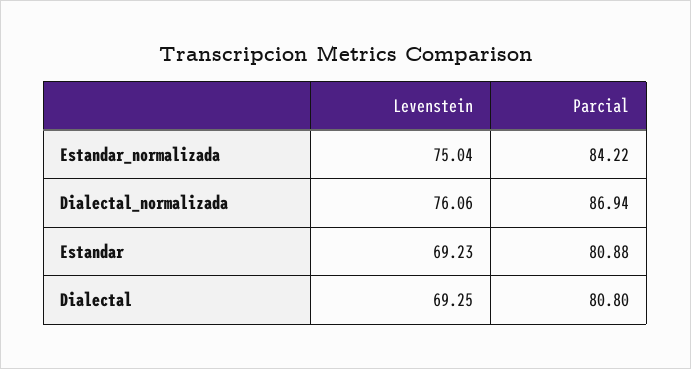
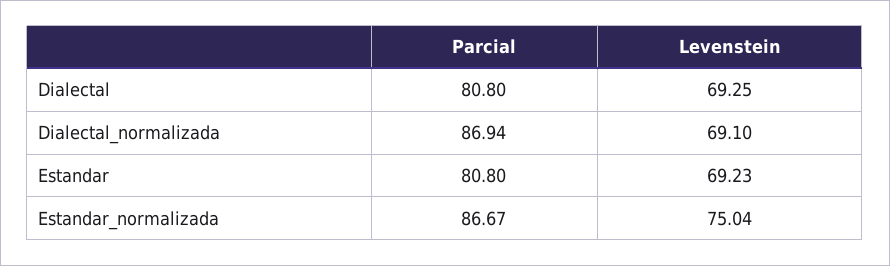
  {
    "Levenstein": {
      "Estandar_normalizada": 75.04,
-     "Dialectal_normalizada": 76.06,
+     "Dialectal_normalizada": 69.1,
      "Estandar": 69.23,
      "Dialectal": 69.25
    },
    "Parcial": {
-     "Estandar_normalizada": 84.22,
+     "Estandar_normalizada": 86.67,
      "Dialectal_normalizada": 86.94,
-     "Estandar": 80.88,
+     "Estandar": 80.8,
      "Dialectal": 80.8
    }
  }

